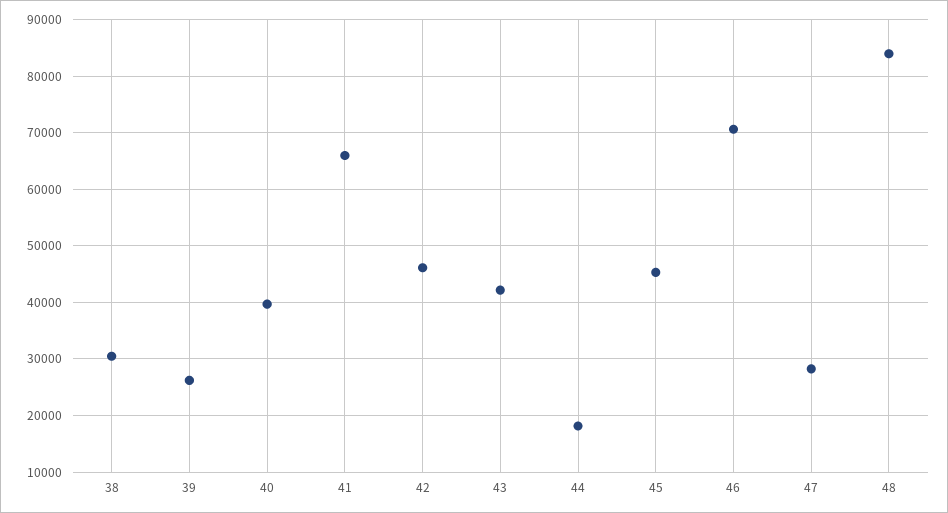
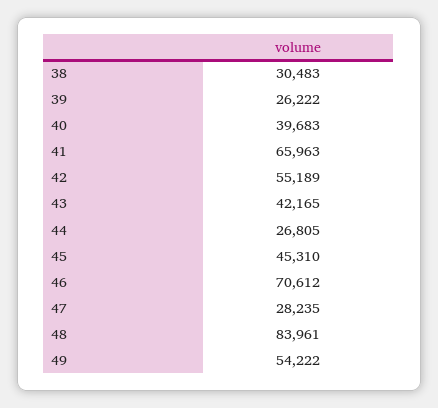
  {
    "38": 30483,
    "39": 26222,
    "40": 39683,
    "41": 65963,
-   "42": 46000,
+   "42": 55189,
    "43": 42165,
-   "44": 18000,
+   "44": 26805,
    "45": 45310,
    "46": 70612,
    "47": 28235,
-   "48": 83961
+   "48": 83961,
+   "49": 54222
  }

